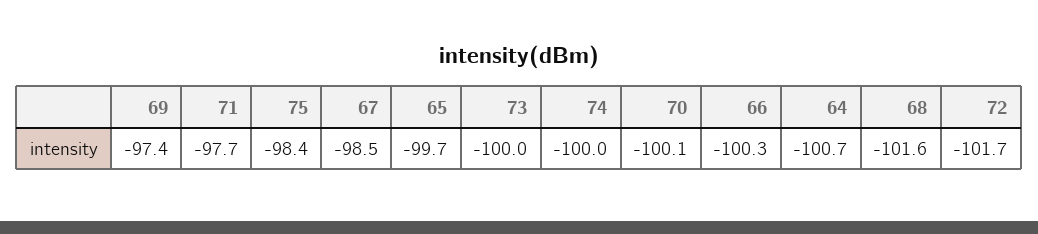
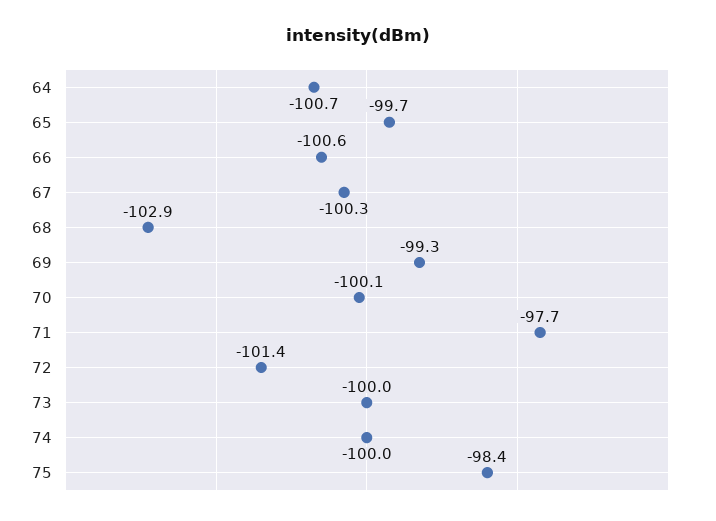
  {
-   "69": -97.4,
+   "69": -99.3,
    "71": -97.7,
    "75": -98.4,
-   "67": -98.5,
+   "67": -100.3,
    "65": -99.7,
    "73": -100,
    "74": -100,
    "70": -100.1,
-   "66": -100.3,
+   "66": -100.6,
    "64": -100.7,
-   "68": -101.6,
+   "68": -102.9,
-   "72": -101.7
+   "72": -101.4
  }

